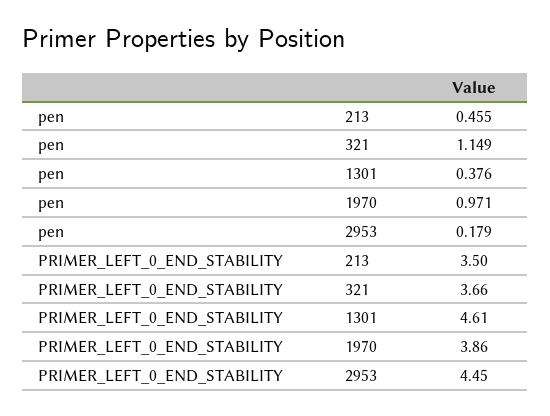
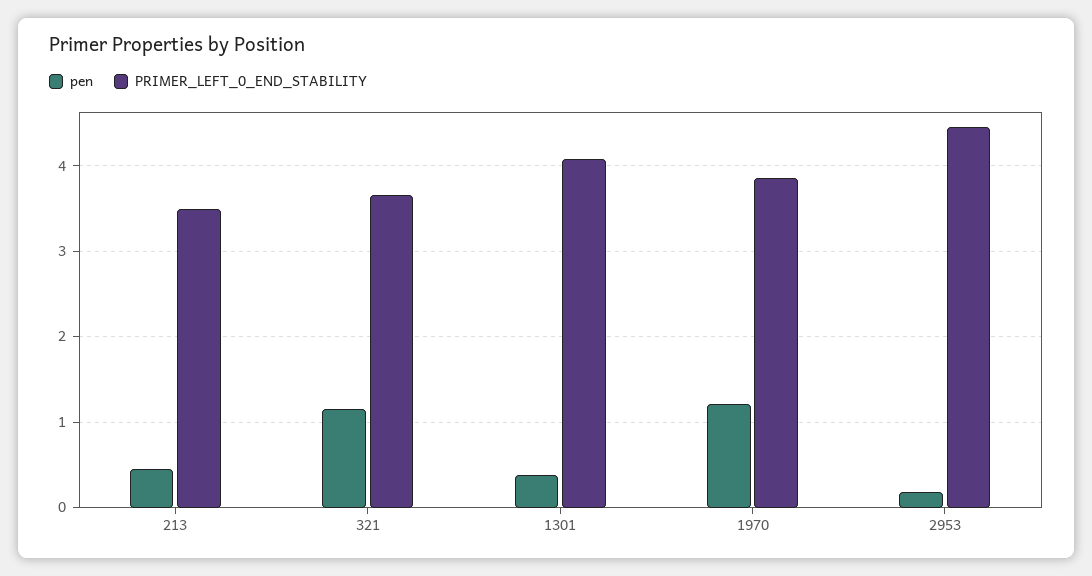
  {
    "pen": {
      "213": 0.455,
      "321": 1.149,
      "1301": 0.376,
-     "1970": 0.971,
+     "1970": 1.2,
      "2953": 0.179
    },
    "PRIMER_LEFT_0_END_STABILITY": {
      "213": 3.5,
      "321": 3.66,
-     "1301": 4.61,
+     "1301": 4.1,
      "1970": 3.86,
      "2953": 4.45
    }
  }

